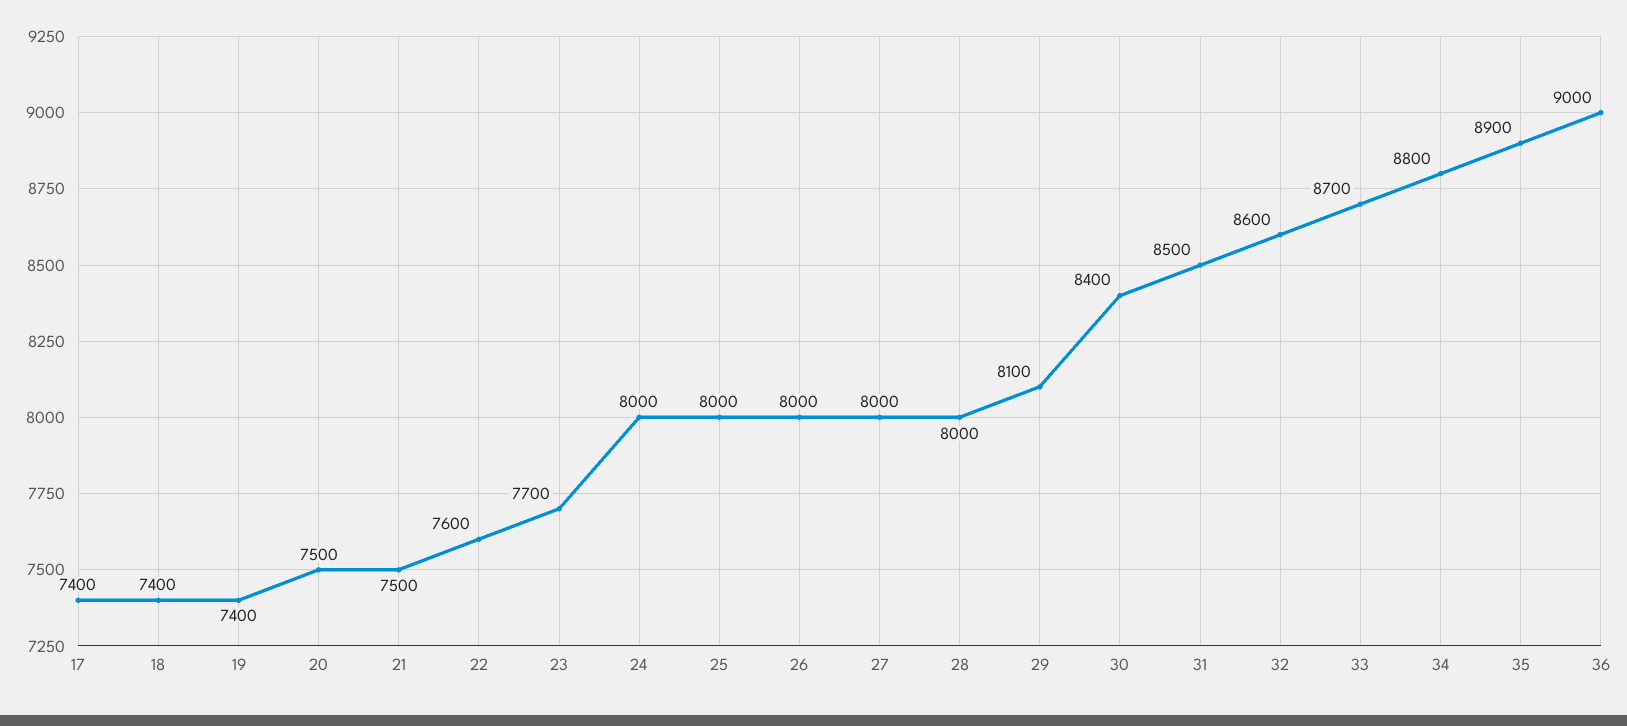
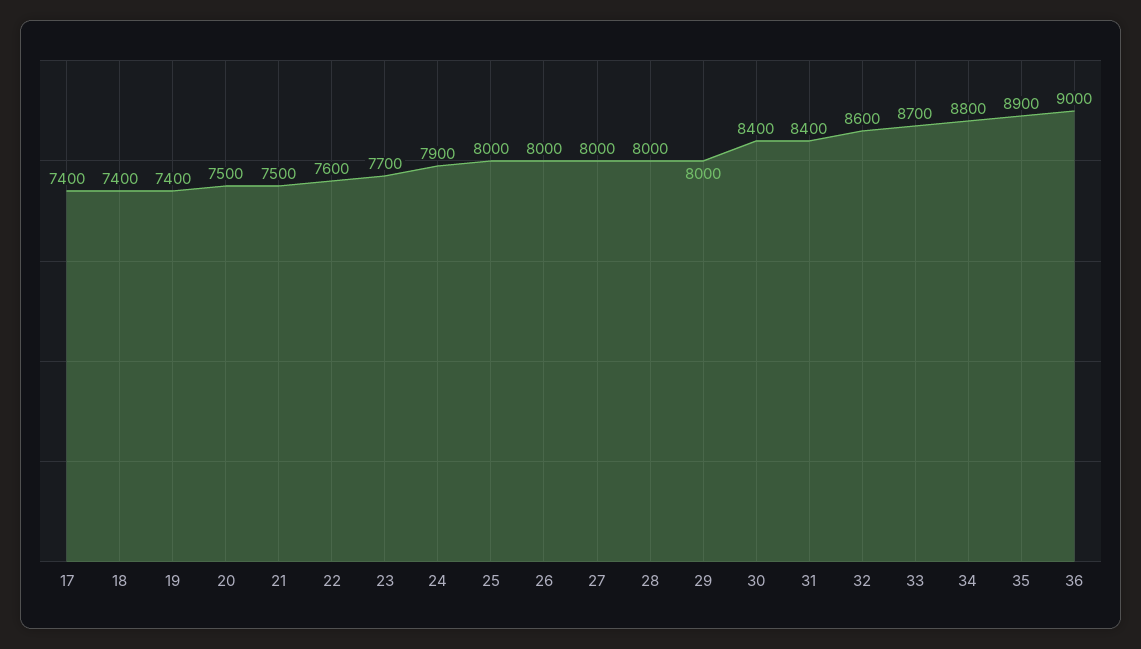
  {
    "17": 7400,
    "18": 7400,
    "19": 7400,
    "20": 7500,
    "21": 7500,
    "22": 7600,
    "23": 7700,
-   "24": 8000,
+   "24": 7900,
    "25": 8000,
    "26": 8000,
    "27": 8000,
    "28": 8000,
-   "29": 8100,
+   "29": 8000,
    "30": 8400,
-   "31": 8500,
+   "31": 8400,
    "32": 8600,
    "33": 8700,
    "34": 8800,
    "35": 8900,
    "36": 9000
  }

